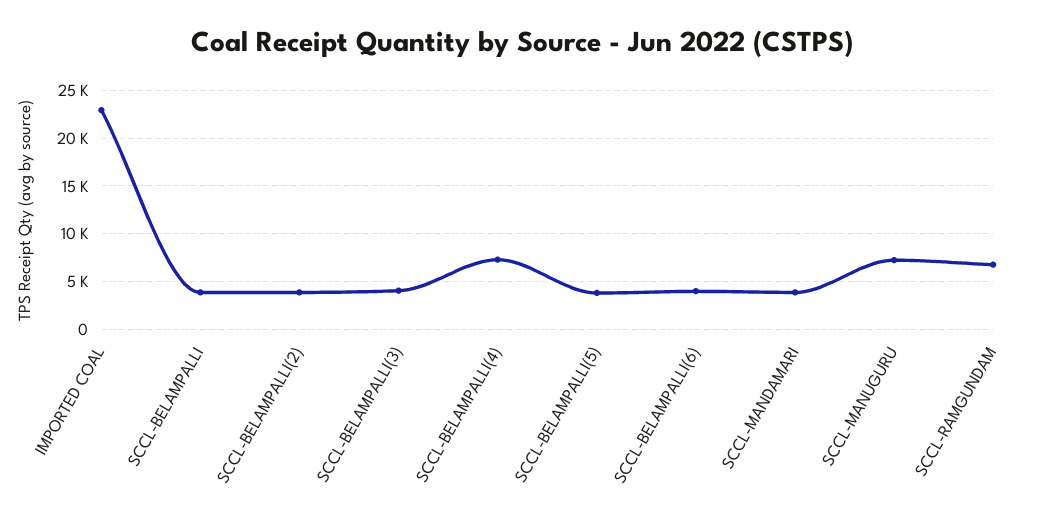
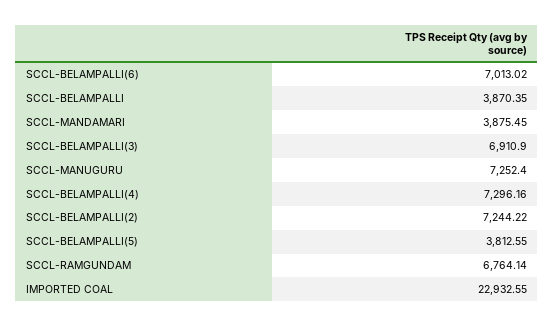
  {
    "IMPORTED COAL": 22932.55,
    "SCCL-BELAMPALLI": 3870.35,
-   "SCCL-BELAMPALLI(2)": 4000,
+   "SCCL-BELAMPALLI(2)": 7244.22,
-   "SCCL-BELAMPALLI(3)": 4000,
+   "SCCL-BELAMPALLI(3)": 6910.9,
    "SCCL-BELAMPALLI(4)": 7296.16,
    "SCCL-BELAMPALLI(5)": 3812.55,
-   "SCCL-BELAMPALLI(6)": 4000,
+   "SCCL-BELAMPALLI(6)": 7013.02,
    "SCCL-MANDAMARI": 3875.45,
    "SCCL-MANUGURU": 7252.4,
    "SCCL-RAMGUNDAM": 6764.14
  }

